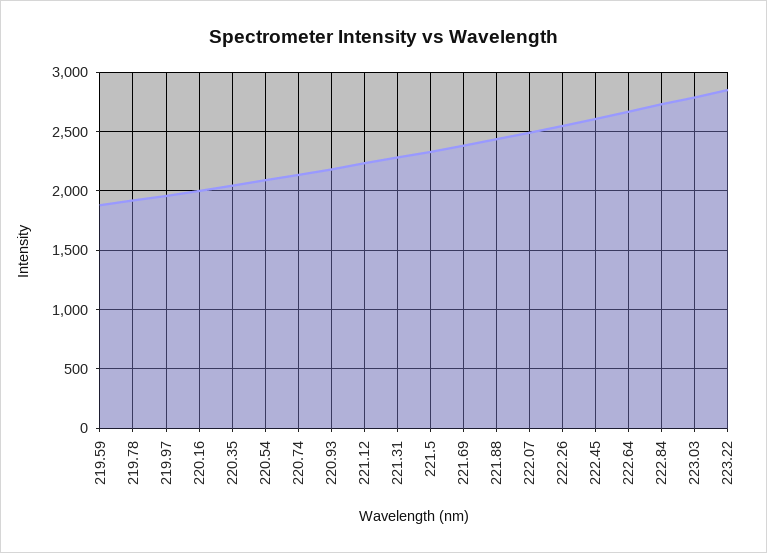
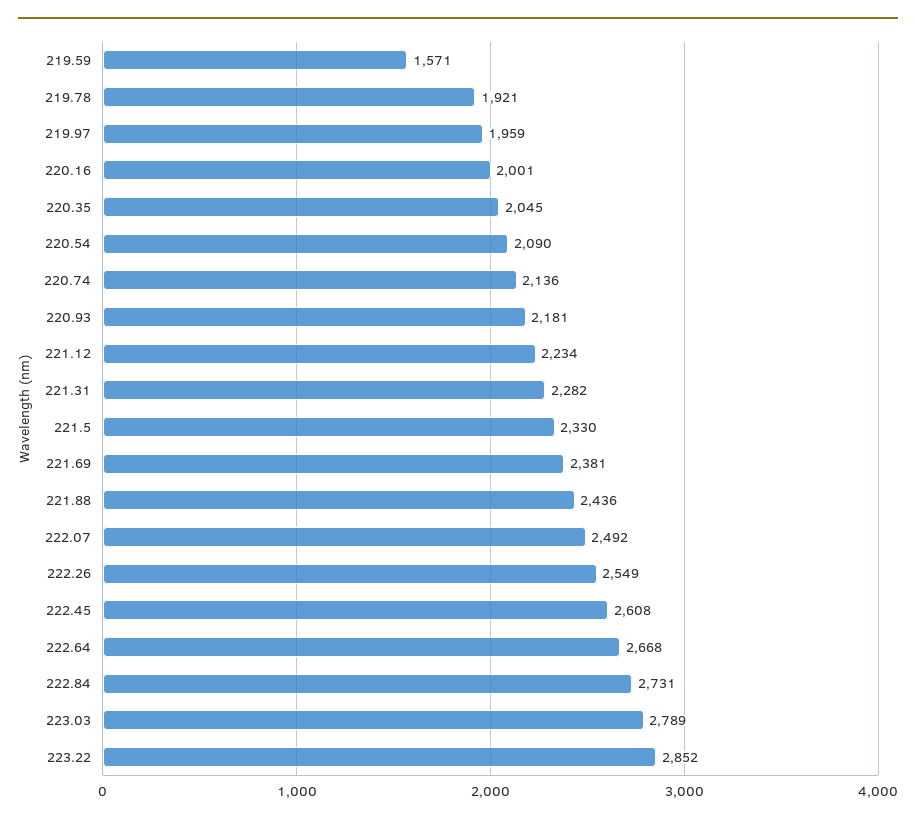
  {
-   "219.59": 1900,
+   "219.59": 1571,
    "219.78": 1921,
    "219.97": 1959,
    "220.16": 2001,
    "220.35": 2045,
    "220.54": 2090,
    "220.74": 2136,
    "220.93": 2181,
    "221.12": 2234,
    "221.31": 2282,
    "221.5": 2330,
    "221.69": 2381,
    "221.88": 2436,
    "222.07": 2492,
    "222.26": 2549,
    "222.45": 2608,
    "222.64": 2668,
    "222.84": 2731,
    "223.03": 2789,
    "223.22": 2852
  }

